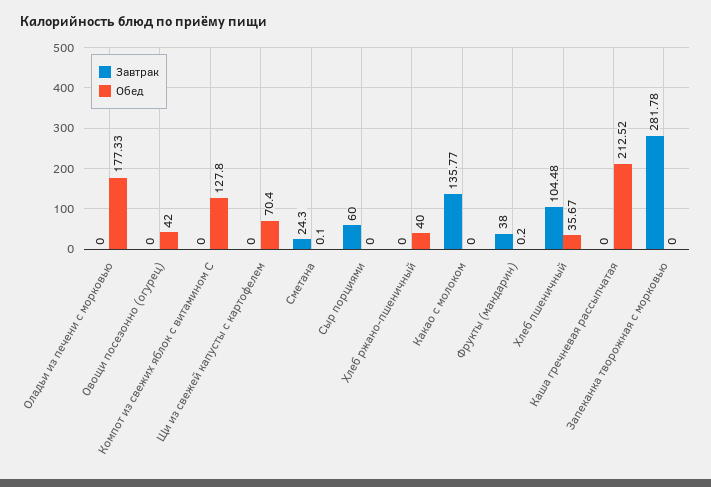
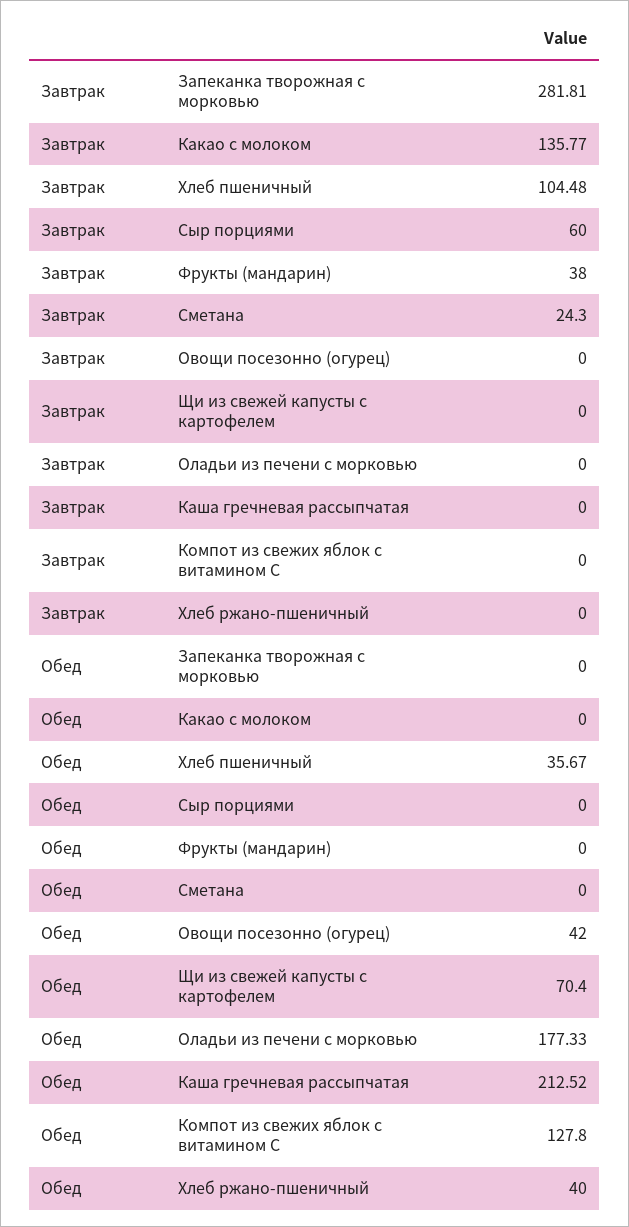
  {
    "Завтрак": {
      "Оладьи из печени с морковью": 0,
      "Овощи посезонно (огурец)": 0,
      "Компот из свежих яблок с витамином С": 0,
      "Щи из свежей капусты с картофелем": 0,
      "Сметана": 24.3,
      "Сыр порциями": 60,
      "Хлеб ржано-пшеничный": 0,
      "Какао с молоком": 135.77,
      "Фрукты (мандарин)": 38,
      "Хлеб пшеничный": 104.48,
      "Каша гречневая рассыпчатая": 0,
-     "Запеканка творожная с морковью": 281.78
+     "Запеканка творожная с морковью": 281.81
    },
    "Обед": {
      "Оладьи из печени с морковью": 177.33,
      "Овощи посезонно (огурец)": 42,
      "Компот из свежих яблок с витамином С": 127.8,
      "Щи из свежей капусты с картофелем": 70.4,
-     "Сметана": 0.1,
+     "Сметана": 0,
      "Сыр порциями": 0,
      "Хлеб ржано-пшеничный": 40,
      "Какао с молоком": 0,
-     "Фрукты (мандарин)": 0.2,
+     "Фрукты (мандарин)": 0,
      "Хлеб пшеничный": 35.67,
      "Каша гречневая рассыпчатая": 212.52,
      "Запеканка творожная с морковью": 0
    }
  }

